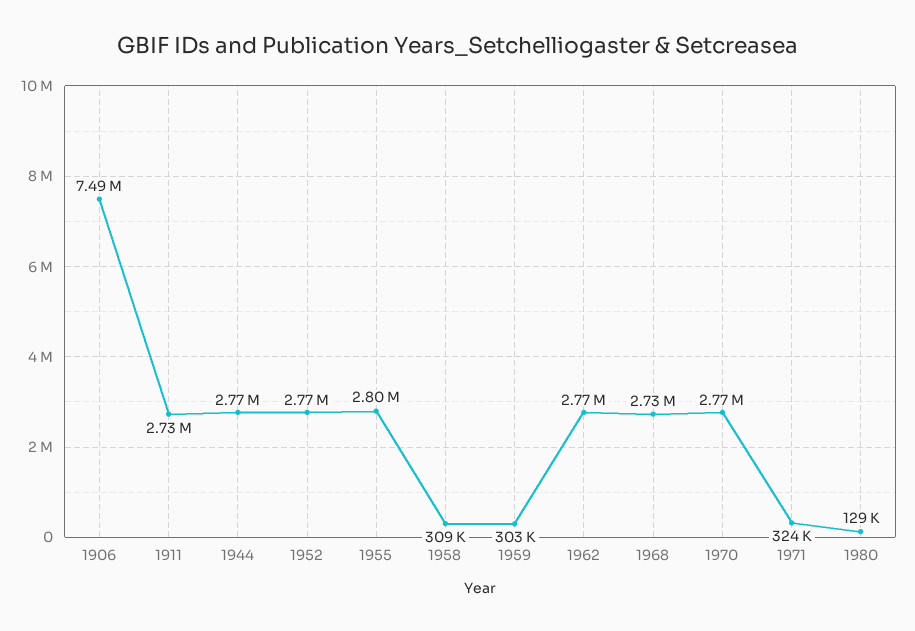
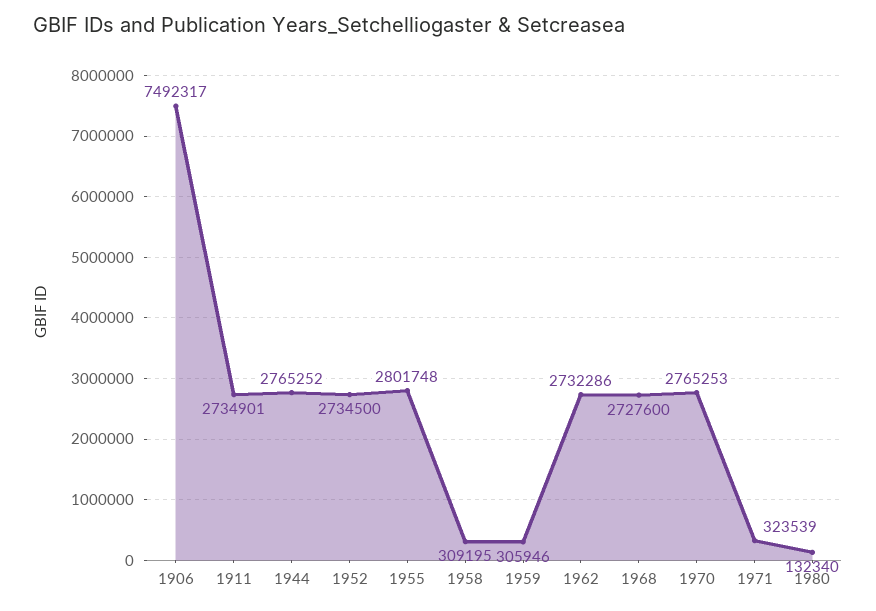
  {
    "1906": 7492317,
    "1911": 2734901,
    "1944": 2765252,
-   "1952": 2770000,
+   "1952": 2734500,
    "1955": 2801748,
    "1958": 309195,
-   "1959": 303000,
+   "1959": 305946,
-   "1962": 2770000,
+   "1962": 2732286,
    "1968": 2727600,
    "1970": 2765253,
    "1971": 323539,
-   "1980": 129000
+   "1980": 132340
  }

